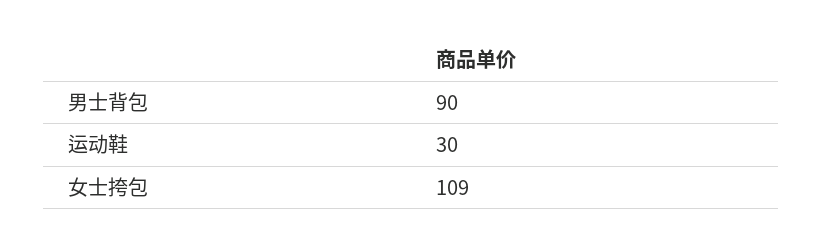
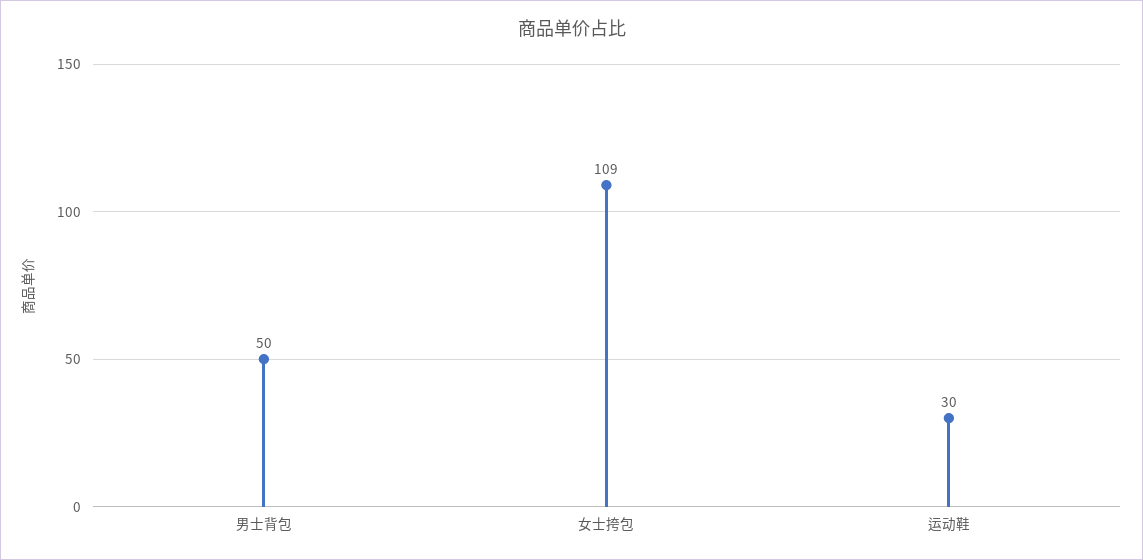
  {
-   "男士背包": 90,
+   "男士背包": 50,
    "运动鞋": 30,
    "女士挎包": 109
  }

